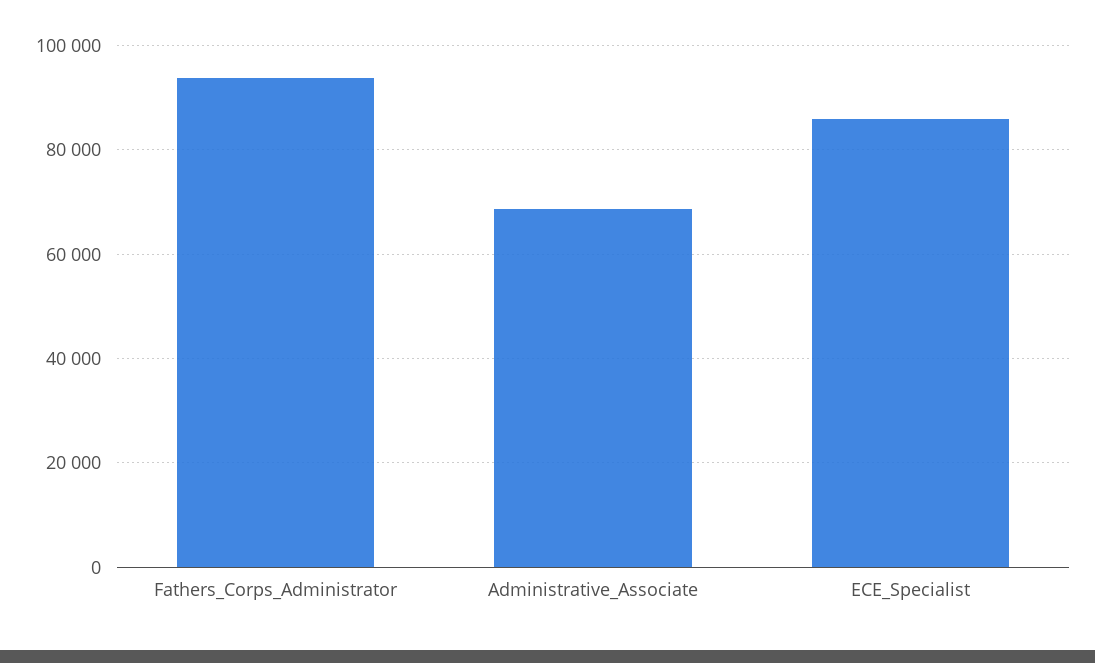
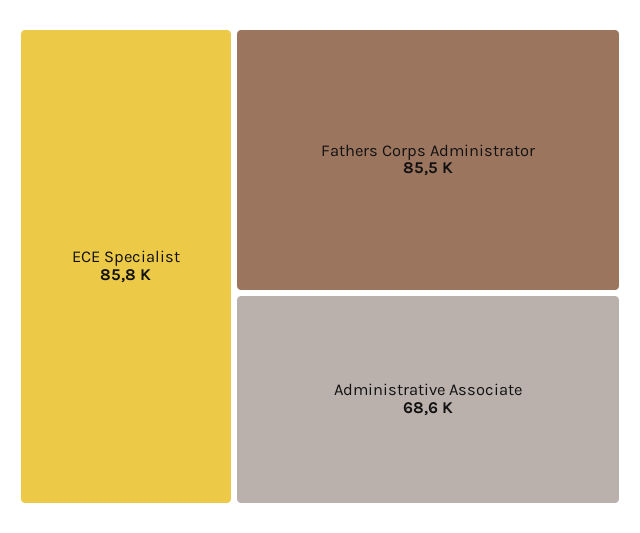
  {
-   "Fathers_Corps_Administrator": 94000,
+   "Fathers_Corps_Administrator": 85500,
    "Administrative_Associate": 68600,
    "ECE_Specialist": 85800
  }

